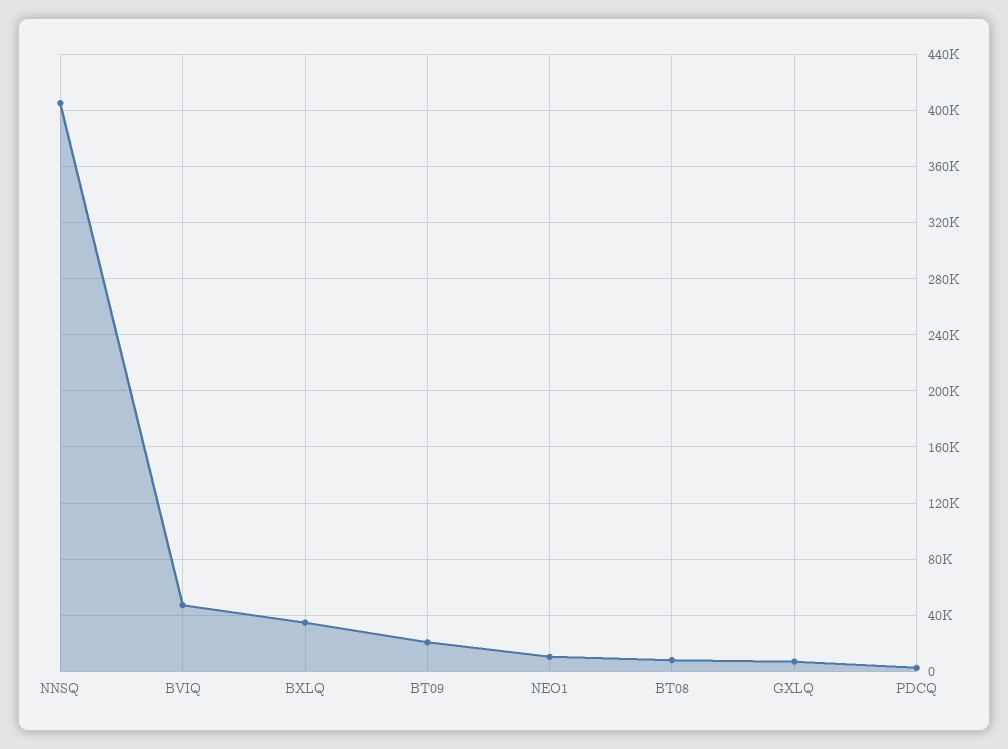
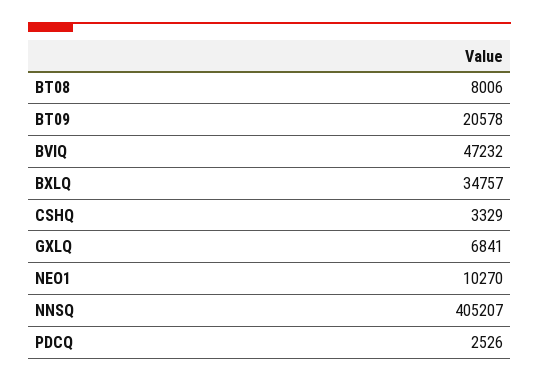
  {
    "NNSQ": 405207,
    "BVIQ": 47232,
    "BXLQ": 34757,
    "BT09": 20578,
    "NEO1": 10270,
    "BT08": 8006,
    "GXLQ": 6841,
-   "PDCQ": 2526
+   "PDCQ": 2526,
+   "CSHQ": 3329
  }

